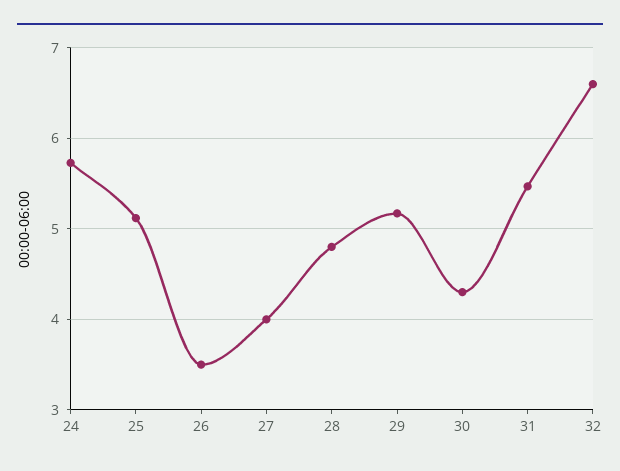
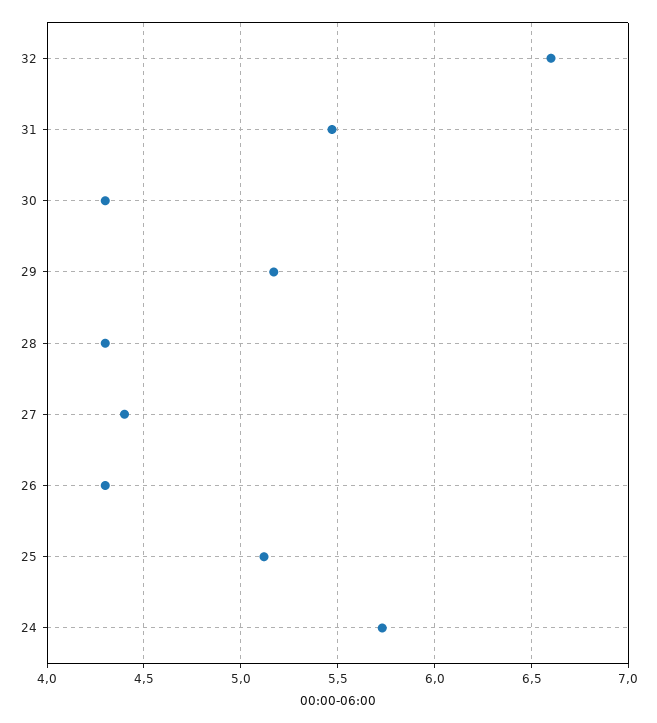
  {
    "24": 5.75,
    "25": 5.1,
-   "26": 3.5,
+   "26": 4.3,
-   "27": 4,
+   "27": 4.4,
-   "28": 4.8,
+   "28": 4.3,
    "29": 5.15,
    "30": 4.3,
    "31": 5.45,
    "32": 6.6
  }

